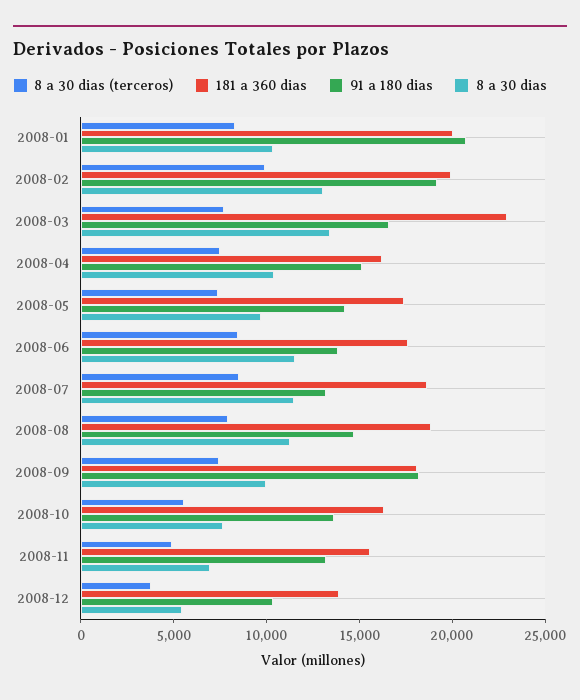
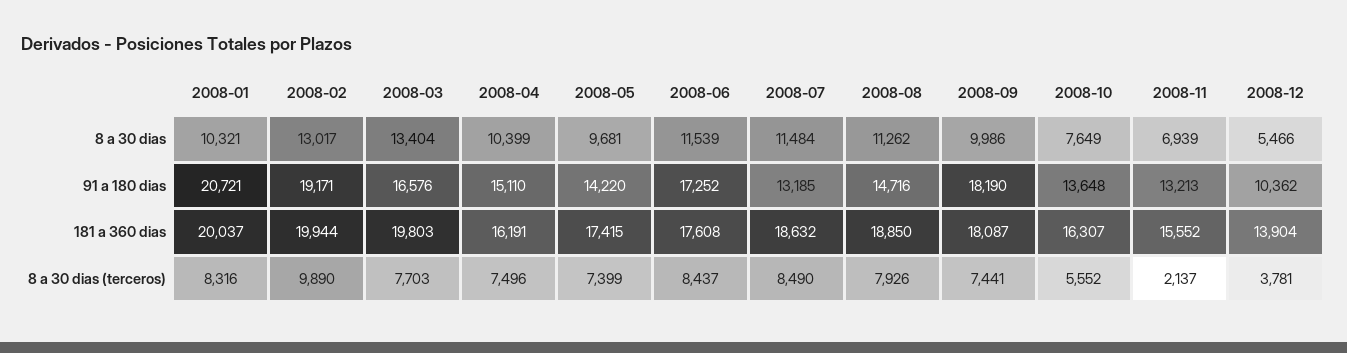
  {
    "8 a 30 dias (terceros)": {
      "2008-01": 8316,
      "2008-02": 9890,
      "2008-03": 7703,
      "2008-04": 7496,
      "2008-05": 7399,
      "2008-06": 8437,
      "2008-07": 8490,
      "2008-08": 7926,
      "2008-09": 7441,
      "2008-10": 5552,
-     "2008-11": 5000,
+     "2008-11": 2137,
      "2008-12": 3781
    },
    "181 a 360 dias": {
      "2008-01": 20037,
      "2008-02": 19944,
-     "2008-03": 23000,
+     "2008-03": 19803,
      "2008-04": 16191,
      "2008-05": 17415,
      "2008-06": 17608,
      "2008-07": 18632,
      "2008-08": 18850,
      "2008-09": 18087,
      "2008-10": 16307,
      "2008-11": 15552,
      "2008-12": 13904
    },
    "91 a 180 dias": {
      "2008-01": 20721,
      "2008-02": 19171,
      "2008-03": 16576,
      "2008-04": 15110,
      "2008-05": 14220,
-     "2008-06": 14000,
+     "2008-06": 17252,
      "2008-07": 13185,
      "2008-08": 14716,
      "2008-09": 18190,
      "2008-10": 13648,
      "2008-11": 13213,
      "2008-12": 10362
    },
    "8 a 30 dias": {
      "2008-01": 10321,
      "2008-02": 13017,
      "2008-03": 13404,
      "2008-04": 10399,
      "2008-05": 9681,
      "2008-06": 11539,
      "2008-07": 11484,
      "2008-08": 11262,
      "2008-09": 9986,
      "2008-10": 7649,
      "2008-11": 6939,
      "2008-12": 5466
    }
  }

